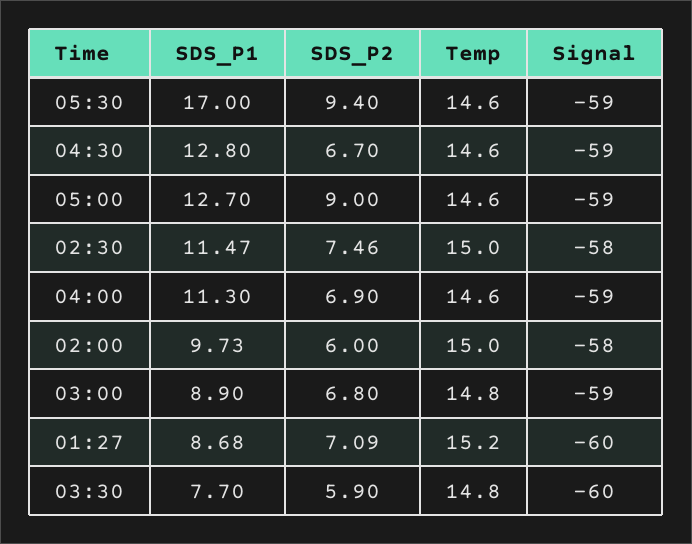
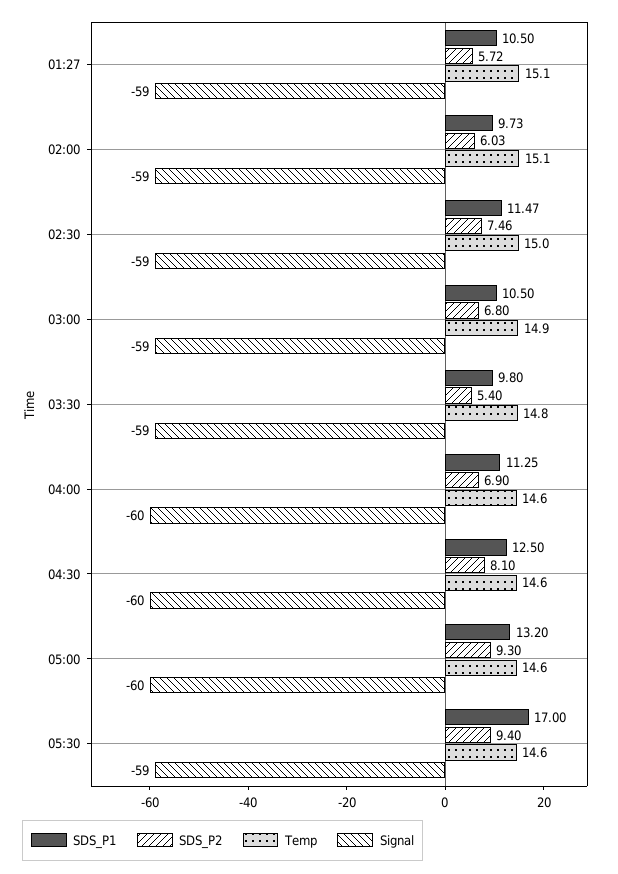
  {
    "SDS_P1": {
      "05:30": 17,
-     "04:30": 12.8,
+     "04:30": 12.5,
-     "05:00": 12.7,
+     "05:00": 13.2,
      "02:30": 11.47,
-     "04:00": 11.3,
+     "04:00": 11.25,
      "02:00": 9.73,
-     "03:00": 8.9,
+     "03:00": 10.5,
-     "01:27": 8.68,
+     "01:27": 10.5,
-     "03:30": 7.7
+     "03:30": 9.8
    },
    "SDS_P2": {
      "05:30": 9.4,
-     "04:30": 6.7,
+     "04:30": 8.1,
-     "05:00": 9,
+     "05:00": 9.3,
      "02:30": 7.46,
      "04:00": 6.9,
-     "02:00": 6,
+     "02:00": 6.03,
      "03:00": 6.8,
-     "01:27": 7.09,
+     "01:27": 5.72,
-     "03:30": 5.9
+     "03:30": 5.4
    },
    "Temp": {
      "05:30": 14.6,
      "04:30": 14.6,
      "05:00": 14.6,
      "02:30": 15,
      "04:00": 14.6,
-     "02:00": 15,
+     "02:00": 15.1,
-     "03:00": 14.8,
+     "03:00": 14.9,
-     "01:27": 15.2,
+     "01:27": 15.1,
      "03:30": 14.8
    },
    "Signal": {
      "05:30": -59,
-     "04:30": -59,
+     "04:30": -60,
-     "05:00": -59,
+     "05:00": -60,
-     "02:30": -58,
+     "02:30": -59,
-     "04:00": -59,
+     "04:00": -60,
-     "02:00": -58,
+     "02:00": -59,
      "03:00": -59,
-     "01:27": -60,
+     "01:27": -59,
-     "03:30": -60
+     "03:30": -59
    }
  }

